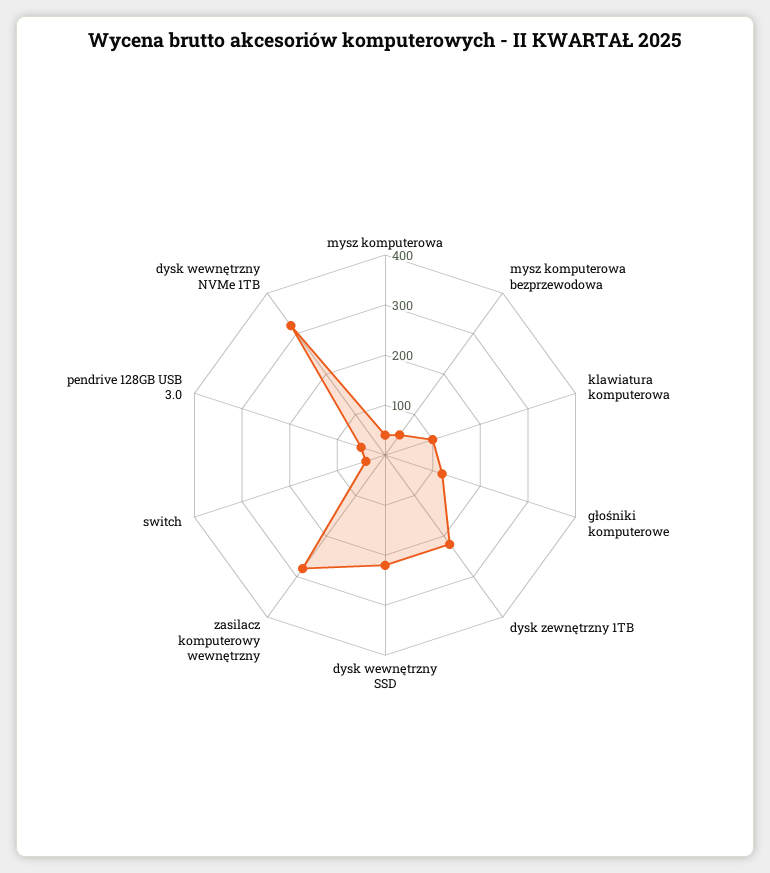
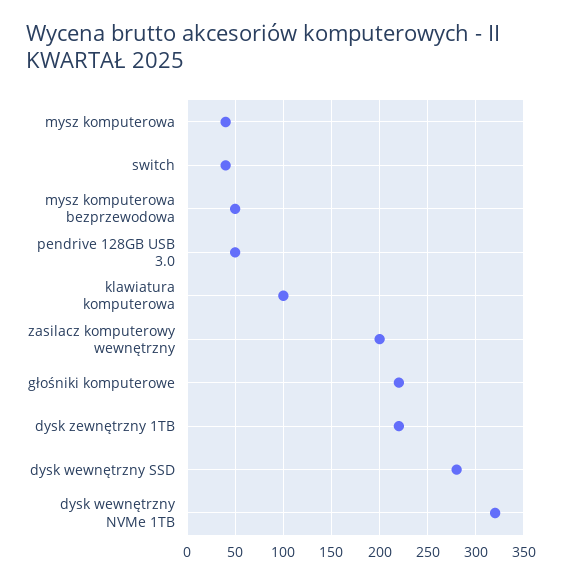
  {
    "mysz komputerowa": 40,
    "mysz komputerowa bezprzewodowa": 50,
    "klawiatura komputerowa": 100,
-   "głośniki komputerowe": 120,
+   "głośniki komputerowe": 220,
    "dysk zewnętrzny 1TB": 220,
-   "dysk wewnętrzny SSD": 220,
+   "dysk wewnętrzny SSD": 280,
-   "zasilacz komputerowy wewnętrzny": 280,
+   "zasilacz komputerowy wewnętrzny": 200,
    "switch": 40,
    "pendrive 128GB USB 3.0": 50,
    "dysk wewnętrzny NVMe 1TB": 320
  }

